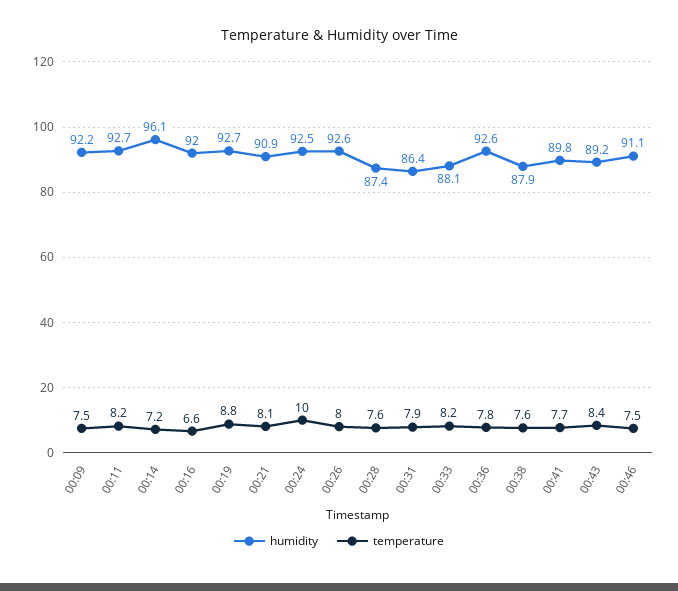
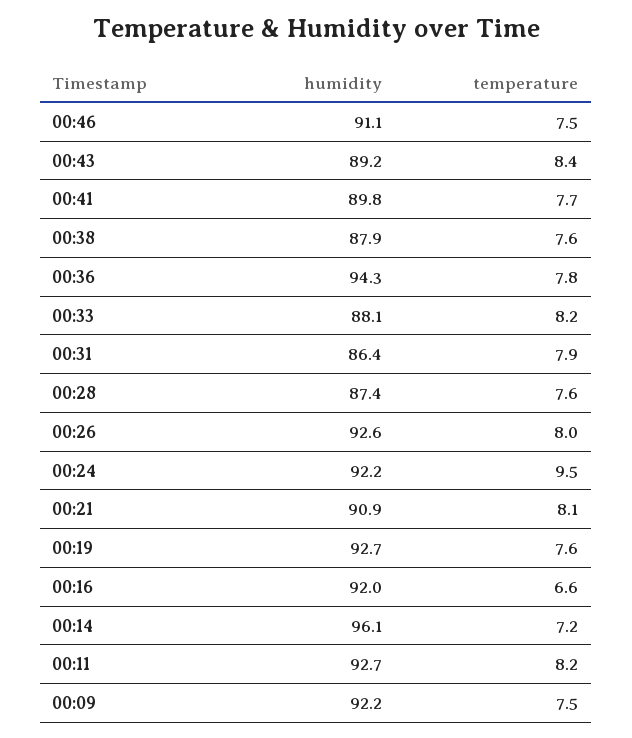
  {
    "humidity": {
      "00:09": 92.2,
      "00:11": 92.7,
      "00:14": 96.1,
      "00:16": 92,
      "00:19": 92.7,
      "00:21": 90.9,
-     "00:24": 92.5,
+     "00:24": 92.2,
      "00:26": 92.6,
      "00:28": 87.4,
      "00:31": 86.4,
      "00:33": 88.1,
-     "00:36": 92.6,
+     "00:36": 94.3,
      "00:38": 87.9,
      "00:41": 89.8,
      "00:43": 89.2,
      "00:46": 91.1
    },
    "temperature": {
      "00:09": 7.5,
      "00:11": 8.2,
      "00:14": 7.2,
      "00:16": 6.6,
-     "00:19": 8.8,
+     "00:19": 7.6,
      "00:21": 8.1,
-     "00:24": 10,
+     "00:24": 9.5,
      "00:26": 8,
      "00:28": 7.6,
      "00:31": 7.9,
      "00:33": 8.2,
      "00:36": 7.8,
      "00:38": 7.6,
      "00:41": 7.7,
      "00:43": 8.4,
      "00:46": 7.5
    }
  }

